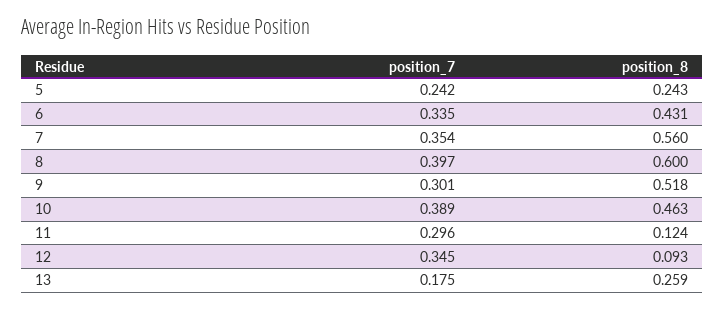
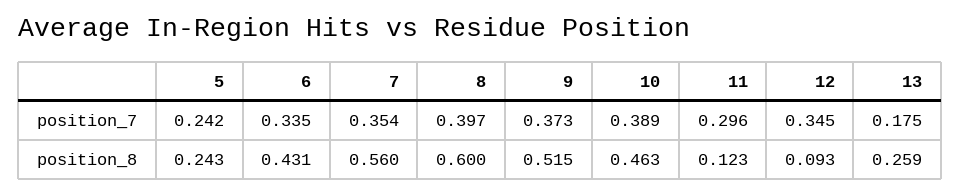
  {
    "position_7": {
      "5": 0.242,
      "6": 0.335,
      "7": 0.354,
      "8": 0.397,
-     "9": 0.301,
+     "9": 0.373,
      "10": 0.389,
      "11": 0.296,
      "12": 0.345,
      "13": 0.175
    },
    "position_8": {
      "5": 0.243,
      "6": 0.431,
      "7": 0.56,
      "8": 0.6,
-     "9": 0.518,
+     "9": 0.515,
      "10": 0.463,
-     "11": 0.124,
+     "11": 0.123,
      "12": 0.093,
      "13": 0.259
    }
  }

